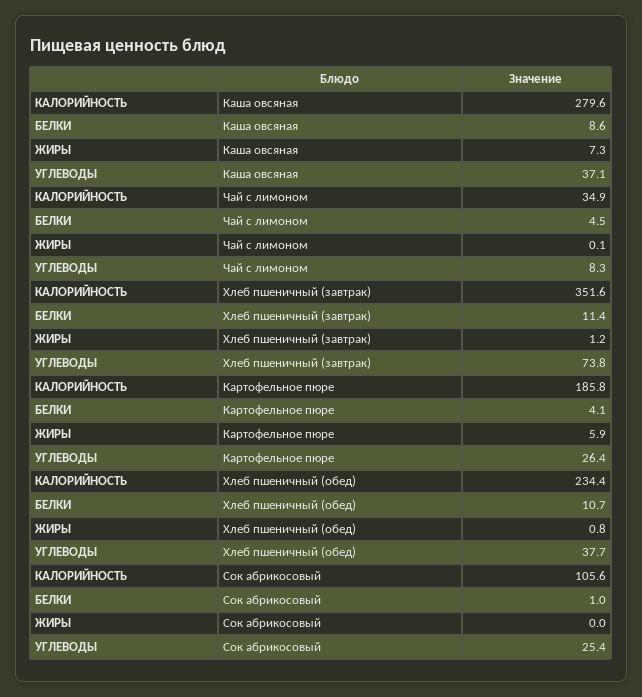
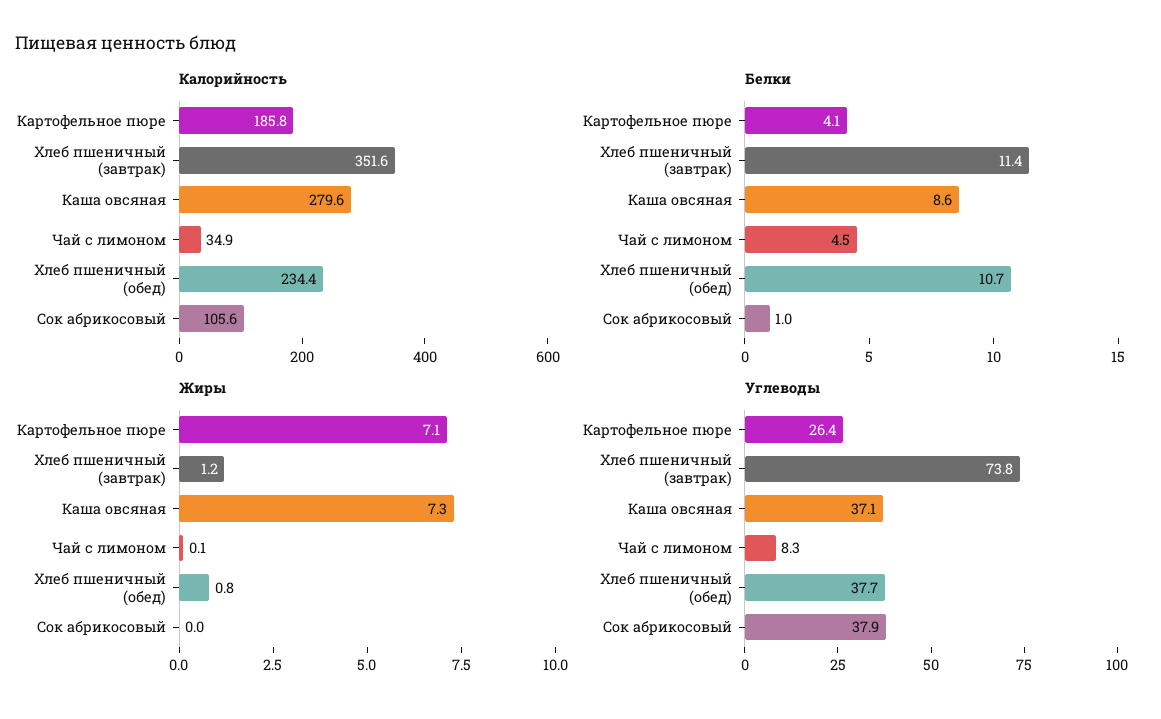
  {
    "КАЛОРИЙНОСТЬ": {
      "Каша овсяная": 279.6,
      "Чай с лимоном": 34.9,
      "Хлеб пшеничный (завтрак)": 351.6,
      "Картофельное пюре": 185.8,
      "Хлеб пшеничный (обед)": 234.4,
      "Сок абрикосовый": 105.6
    },
    "БЕЛКИ": {
      "Каша овсяная": 8.6,
      "Чай с лимоном": 4.5,
      "Хлеб пшеничный (завтрак)": 11.4,
      "Картофельное пюре": 4.1,
      "Хлеб пшеничный (обед)": 10.7,
      "Сок абрикосовый": 1
    },
    "ЖИРЫ": {
      "Каша овсяная": 7.3,
      "Чай с лимоном": 0.1,
      "Хлеб пшеничный (завтрак)": 1.2,
-     "Картофельное пюре": 5.9,
+     "Картофельное пюре": 7.1,
      "Хлеб пшеничный (обед)": 0.8,
      "Сок абрикосовый": 0
    },
    "УГЛЕВОДЫ": {
      "Каша овсяная": 37.1,
      "Чай с лимоном": 8.3,
      "Хлеб пшеничный (завтрак)": 73.8,
      "Картофельное пюре": 26.4,
      "Хлеб пшеничный (обед)": 37.7,
-     "Сок абрикосовый": 25.4
+     "Сок абрикосовый": 37.9
    }
  }

